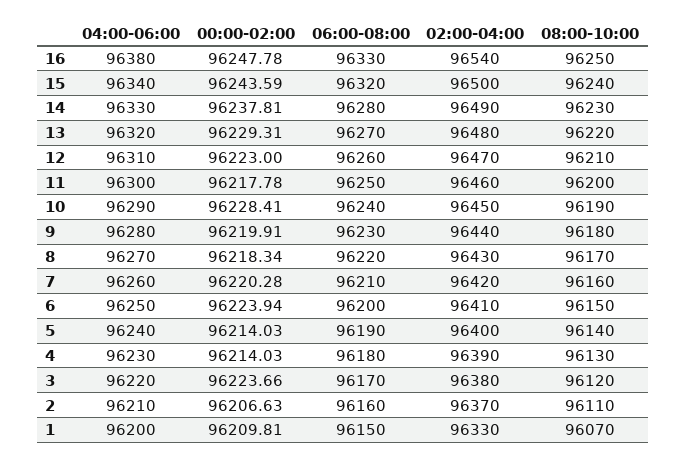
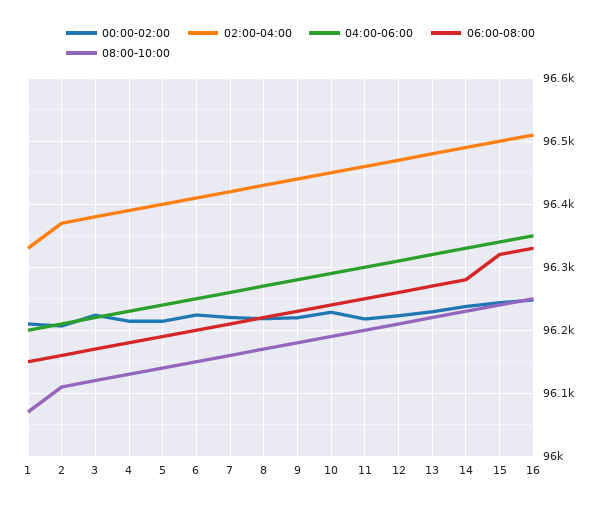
  {
    "04:00-06:00": {
-     "16": 96380,
+     "16": 96350,
      "15": 96340,
      "14": 96330,
      "13": 96320,
      "12": 96310,
      "11": 96300,
      "10": 96290,
      "9": 96280,
      "8": 96270,
      "7": 96260,
      "6": 96250,
      "5": 96240,
      "4": 96230,
      "3": 96220,
      "2": 96210,
      "1": 96200
    },
    "00:00-02:00": {
      "16": 96247.78,
      "15": 96243.59,
      "14": 96237.81,
      "13": 96229.31,
      "12": 96223,
      "11": 96217.78,
      "10": 96228.41,
      "9": 96219.91,
      "8": 96218.34,
      "7": 96220.28,
      "6": 96223.94,
      "5": 96214.03,
      "4": 96214.03,
      "3": 96223.66,
      "2": 96206.63,
      "1": 96209.81
    },
    "06:00-08:00": {
      "16": 96330,
      "15": 96320,
      "14": 96280,
      "13": 96270,
      "12": 96260,
      "11": 96250,
      "10": 96240,
      "9": 96230,
      "8": 96220,
      "7": 96210,
      "6": 96200,
      "5": 96190,
      "4": 96180,
      "3": 96170,
      "2": 96160,
      "1": 96150
    },
    "02:00-04:00": {
-     "16": 96540,
+     "16": 96510,
      "15": 96500,
      "14": 96490,
      "13": 96480,
      "12": 96470,
      "11": 96460,
      "10": 96450,
      "9": 96440,
      "8": 96430,
      "7": 96420,
      "6": 96410,
      "5": 96400,
      "4": 96390,
      "3": 96380,
      "2": 96370,
      "1": 96330
    },
    "08:00-10:00": {
      "16": 96250,
      "15": 96240,
      "14": 96230,
      "13": 96220,
      "12": 96210,
      "11": 96200,
      "10": 96190,
      "9": 96180,
      "8": 96170,
      "7": 96160,
      "6": 96150,
      "5": 96140,
      "4": 96130,
      "3": 96120,
      "2": 96110,
      "1": 96070
    }
  }

